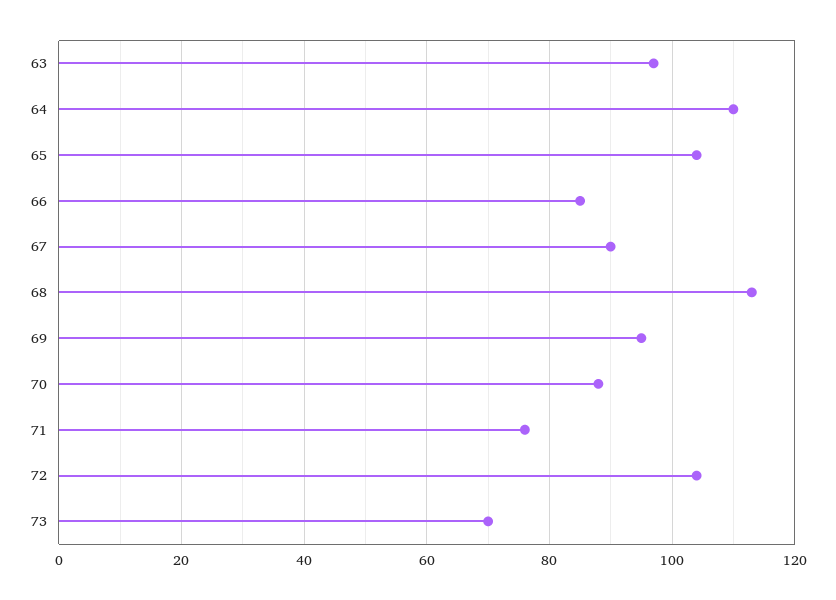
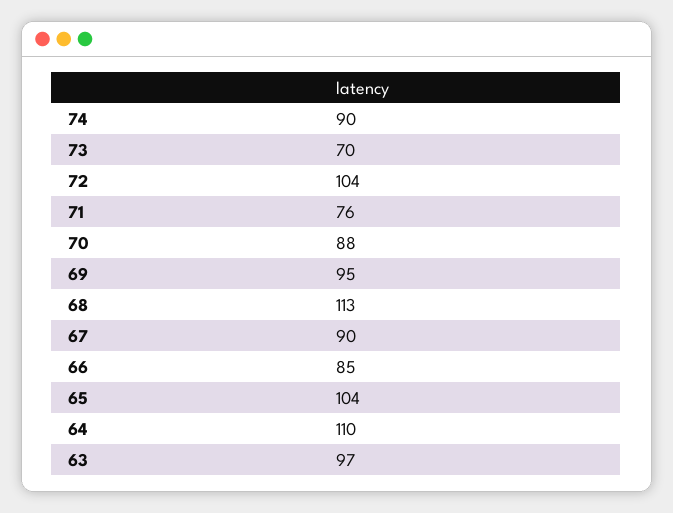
  {
    "63": 97,
    "64": 110,
    "65": 104,
    "66": 85,
    "67": 90,
    "68": 113,
    "69": 95,
    "70": 88,
    "71": 76,
    "72": 104,
-   "73": 70
+   "73": 70,
+   "74": 90
  }

